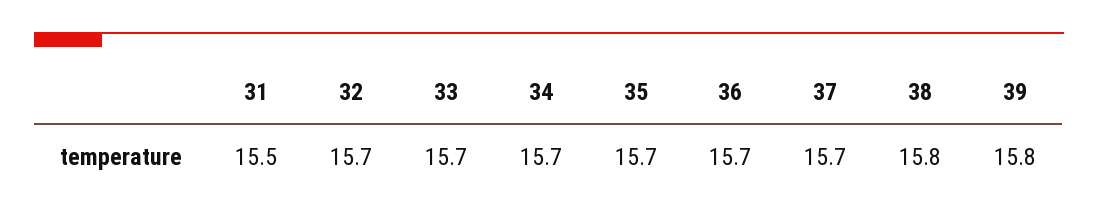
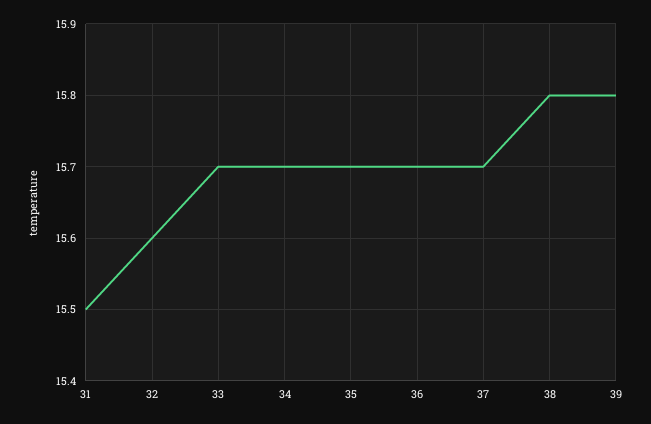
  {
    "31": 15.5,
-   "32": 15.7,
+   "32": 15.6,
    "33": 15.7,
    "34": 15.7,
    "35": 15.7,
    "36": 15.7,
    "37": 15.7,
    "38": 15.8,
    "39": 15.8
  }

